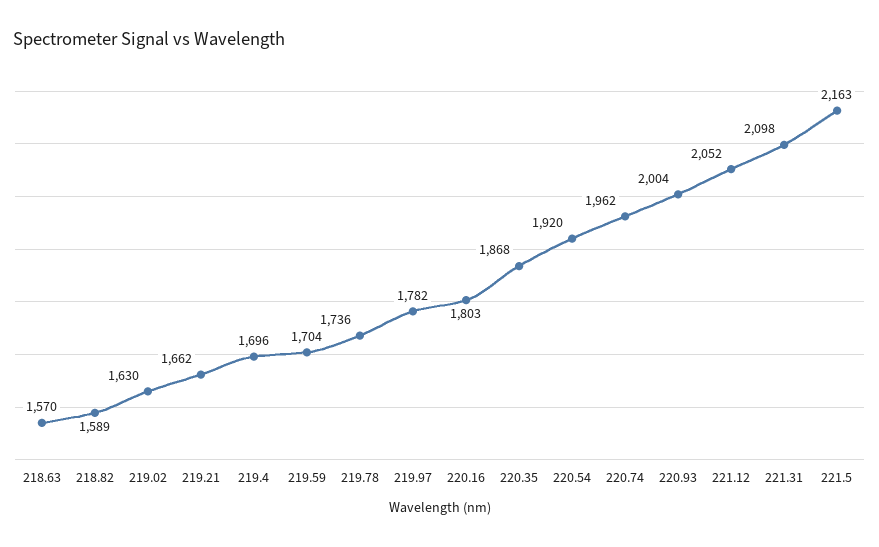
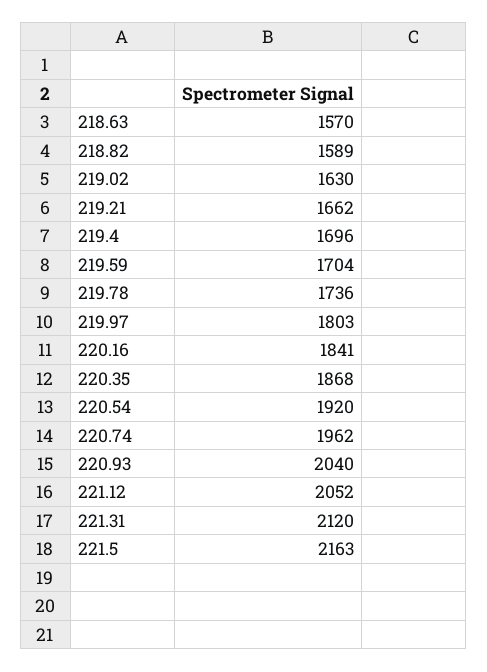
  {
    "218.63": 1570,
    "218.82": 1589,
    "219.02": 1630,
    "219.21": 1662,
    "219.4": 1696,
    "219.59": 1704,
    "219.78": 1736,
-   "219.97": 1782,
+   "219.97": 1803,
-   "220.16": 1803,
+   "220.16": 1841,
    "220.35": 1868,
    "220.54": 1920,
    "220.74": 1962,
-   "220.93": 2004,
+   "220.93": 2040,
    "221.12": 2052,
-   "221.31": 2098,
+   "221.31": 2120,
    "221.5": 2163
  }

